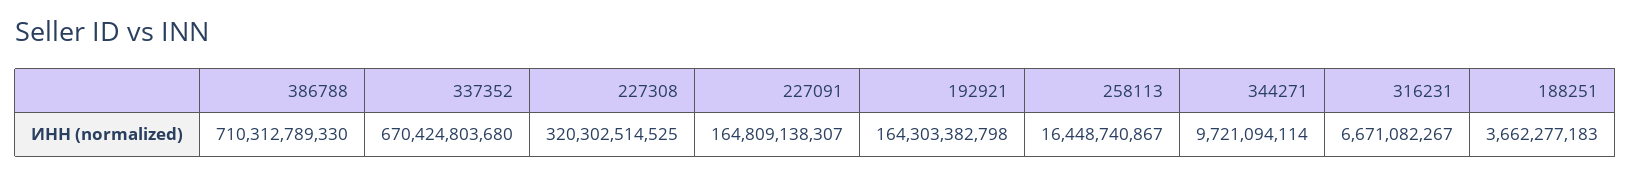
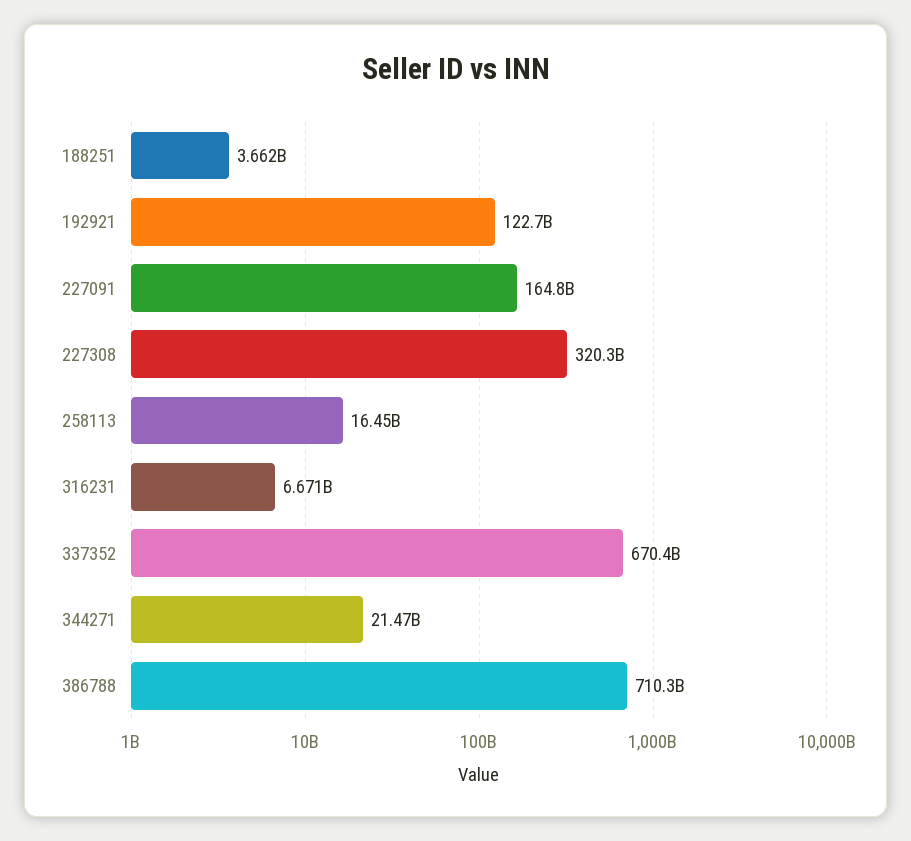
  {
    "386788": 710312789330,
    "337352": 670424803680,
    "227308": 320302514525,
    "227091": 164809138307,
-   "192921": 164303382798,
+   "192921": 122700000000,
    "258113": 16448740867,
-   "344271": 9721094114,
+   "344271": 21470000000,
    "316231": 6671082267,
    "188251": 3662277183
  }

